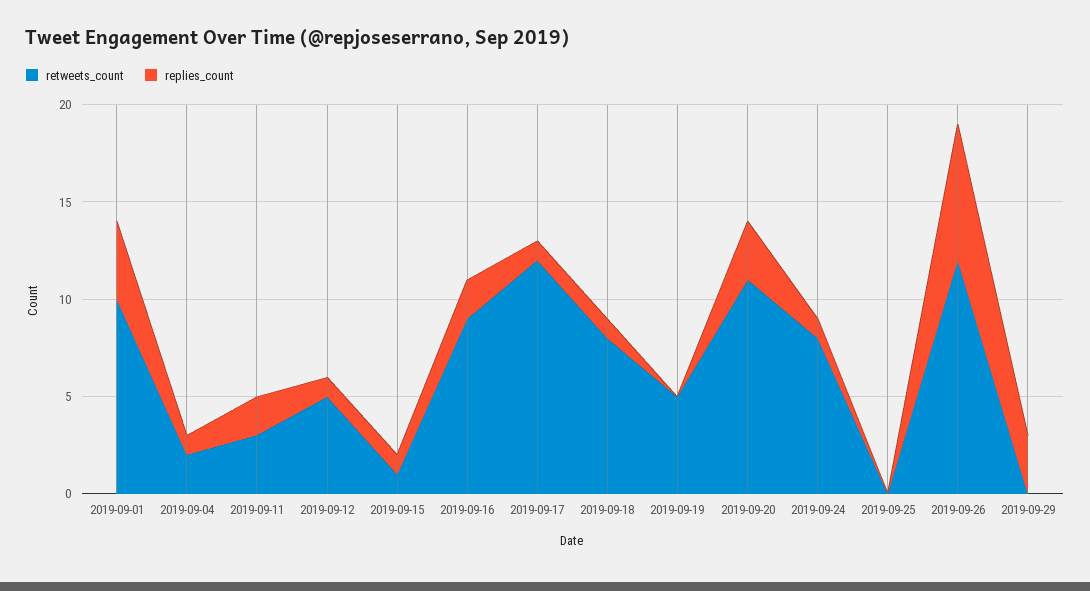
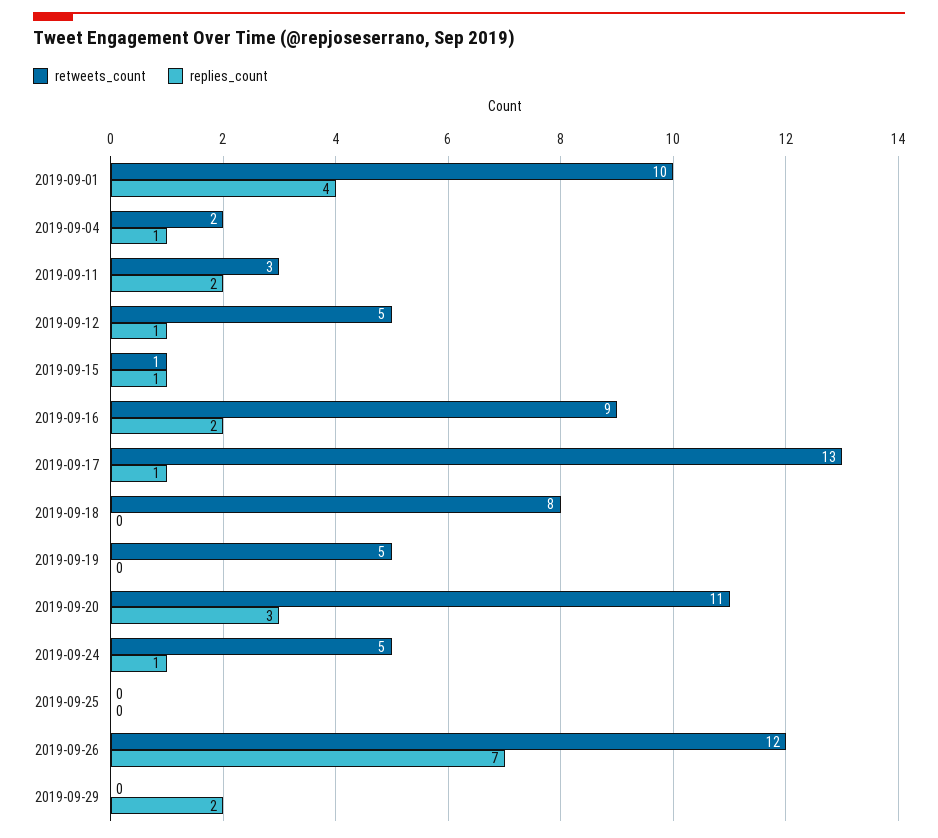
  {
    "retweets_count": {
      "2019-09-01": 10,
      "2019-09-04": 2,
      "2019-09-11": 3,
      "2019-09-12": 5,
      "2019-09-15": 1,
      "2019-09-16": 9,
-     "2019-09-17": 12,
+     "2019-09-17": 13,
      "2019-09-18": 8,
      "2019-09-19": 5,
      "2019-09-20": 11,
-     "2019-09-24": 8,
+     "2019-09-24": 5,
      "2019-09-25": 0,
      "2019-09-26": 12,
      "2019-09-29": 0
    },
    "replies_count": {
      "2019-09-01": 4,
      "2019-09-04": 1,
      "2019-09-11": 2,
      "2019-09-12": 1,
      "2019-09-15": 1,
      "2019-09-16": 2,
      "2019-09-17": 1,
-     "2019-09-18": 1,
+     "2019-09-18": 0,
      "2019-09-19": 0,
      "2019-09-20": 3,
      "2019-09-24": 1,
      "2019-09-25": 0,
      "2019-09-26": 7,
-     "2019-09-29": 3
+     "2019-09-29": 2
    }
  }

